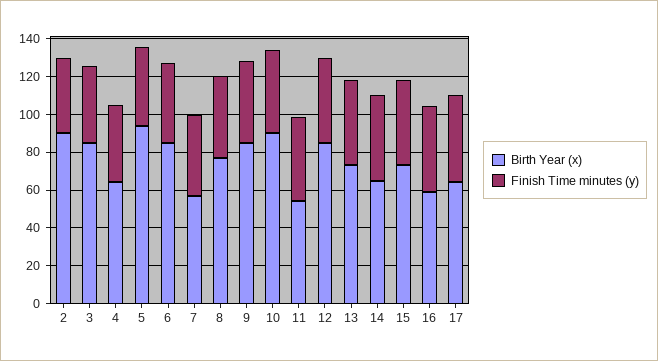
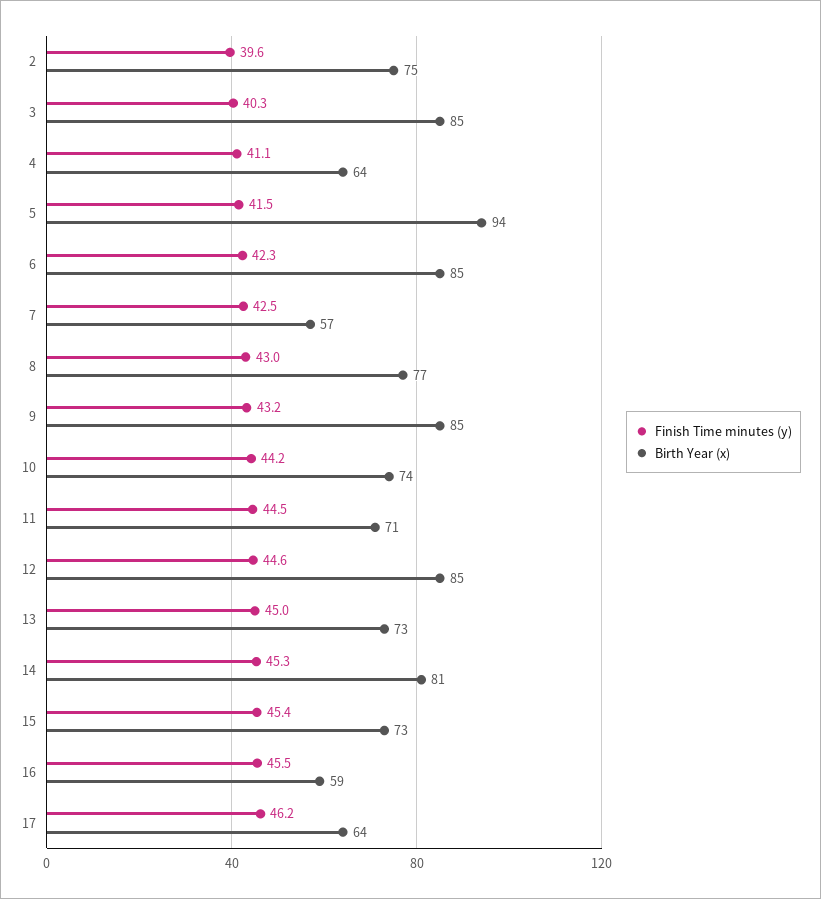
  {
    "Birth Year (x)": {
-     "2": 90,
+     "2": 75,
      "3": 85,
      "4": 64,
      "5": 94,
      "6": 85,
      "7": 57,
      "8": 77,
      "9": 85,
-     "10": 90,
+     "10": 74,
-     "11": 55,
+     "11": 71,
      "12": 85,
      "13": 73,
-     "14": 65,
+     "14": 81,
      "15": 73,
      "16": 59,
      "17": 64
    },
    "Finish Time minutes (y)": {
      "2": 39.6,
      "3": 40.3,
      "4": 41.1,
      "5": 41.5,
      "6": 42.3,
      "7": 42.5,
      "8": 43,
      "9": 43.2,
      "10": 44.2,
      "11": 44.5,
      "12": 44.6,
      "13": 45,
      "14": 45.3,
      "15": 45.4,
      "16": 45.5,
      "17": 46.2
    }
  }

